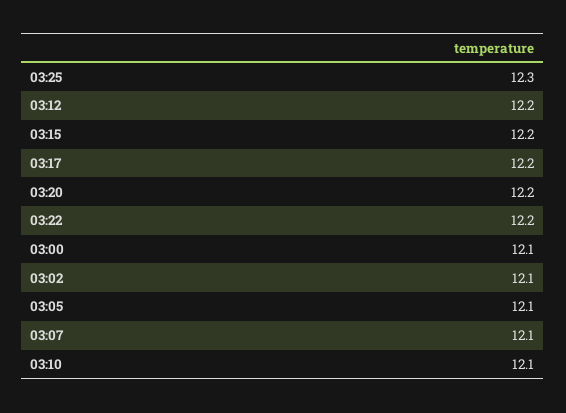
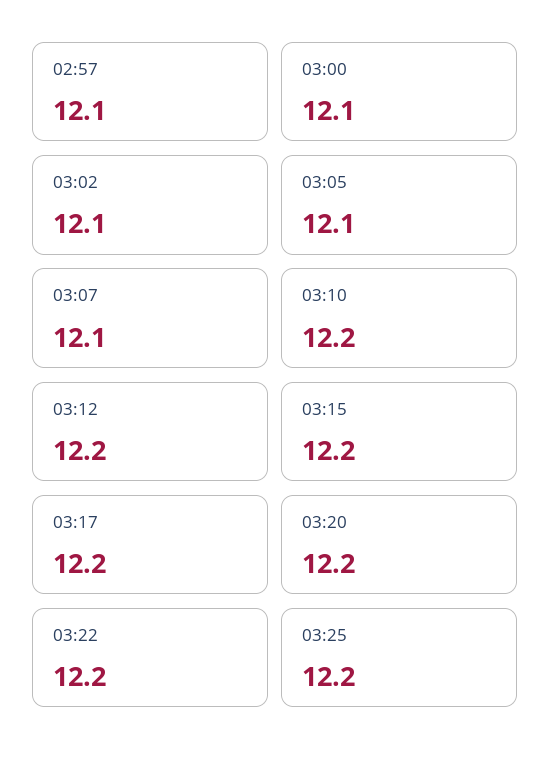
  {
-   "03:25": 12.3,
+   "03:25": 12.2,
    "03:12": 12.2,
    "03:15": 12.2,
    "03:17": 12.2,
    "03:20": 12.2,
    "03:22": 12.2,
    "03:00": 12.1,
    "03:02": 12.1,
    "03:05": 12.1,
    "03:07": 12.1,
-   "03:10": 12.1
+   "03:10": 12.2,
+   "02:57": 12.1
  }

